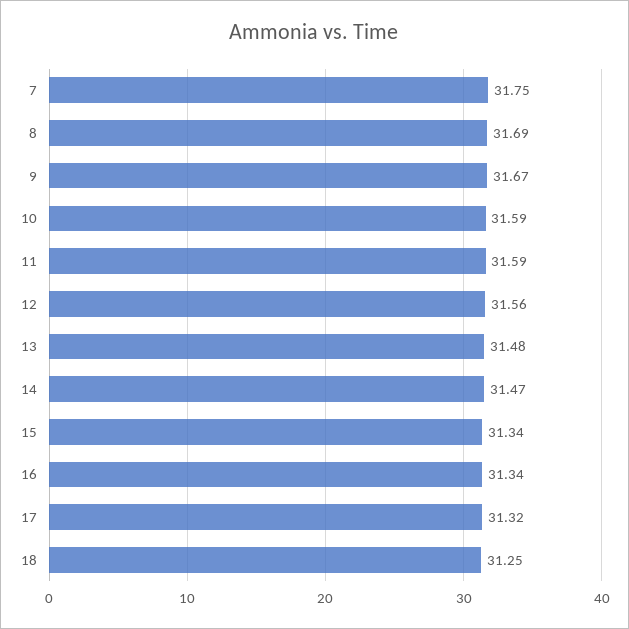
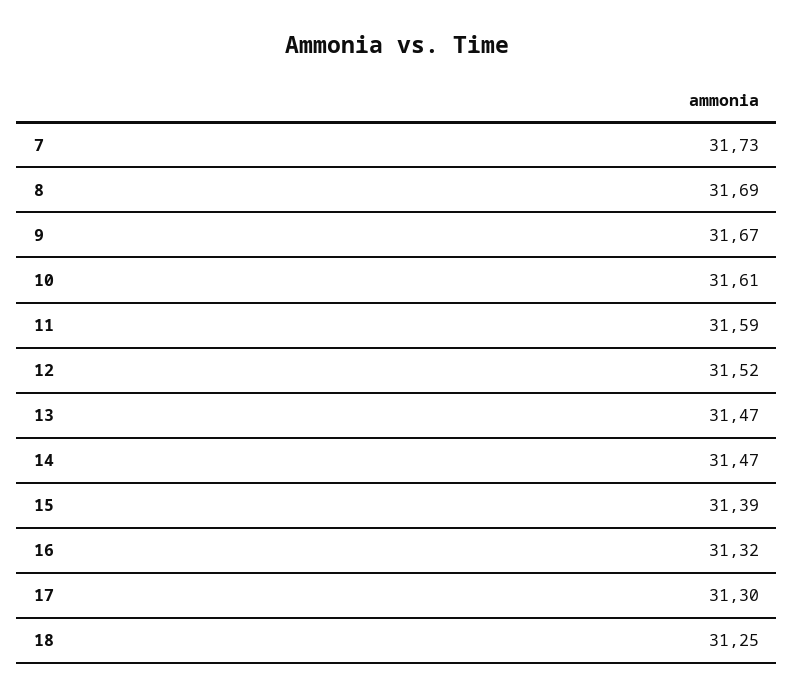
  {
-   "7": 31.75,
+   "7": 31.73,
    "8": 31.69,
    "9": 31.67,
-   "10": 31.59,
+   "10": 31.61,
    "11": 31.59,
-   "12": 31.56,
+   "12": 31.52,
-   "13": 31.48,
+   "13": 31.47,
    "14": 31.47,
-   "15": 31.34,
+   "15": 31.39,
-   "16": 31.34,
+   "16": 31.32,
-   "17": 31.32,
+   "17": 31.3,
    "18": 31.25
  }

